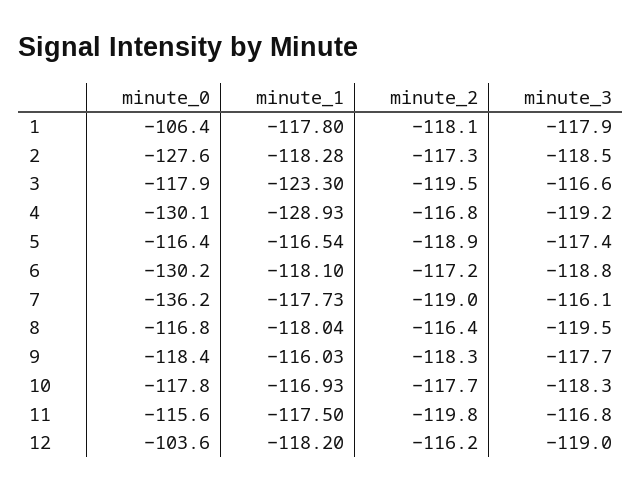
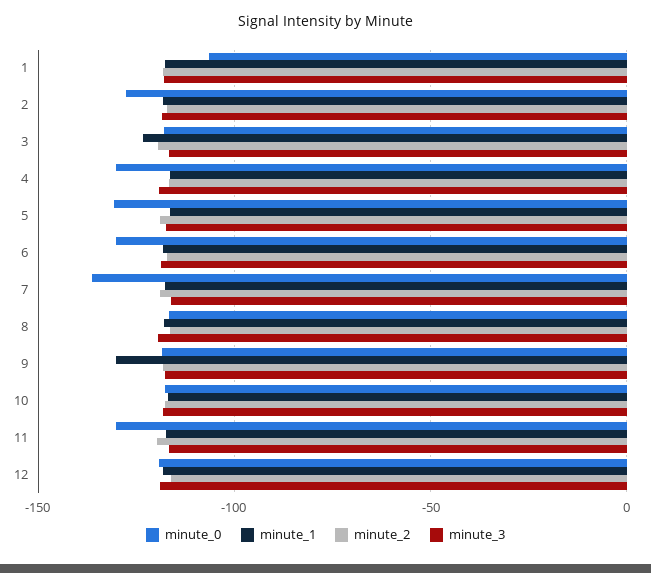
  {
    "minute_0": {
      "1": -106.4,
      "2": -127.6,
      "3": -117.9,
      "4": -130.1,
-     "5": -116.4,
+     "5": -130,
      "6": -130.2,
      "7": -136.2,
      "8": -116.8,
      "9": -118.4,
      "10": -117.8,
-     "11": -115.6,
+     "11": -130,
-     "12": -103.6
+     "12": -120
    },
    "minute_1": {
      "1": -117.8,
      "2": -118.28,
      "3": -123.3,
-     "4": -128.93,
+     "4": -115,
      "5": -116.54,
      "6": -118.1,
      "7": -117.73,
      "8": -118.04,
-     "9": -116.03,
+     "9": -130,
      "10": -116.93,
      "11": -117.5,
      "12": -118.2
    },
    "minute_2": {
      "1": -118.1,
      "2": -117.3,
      "3": -119.5,
      "4": -116.8,
      "5": -118.9,
      "6": -117.2,
      "7": -119,
      "8": -116.4,
      "9": -118.3,
      "10": -117.7,
      "11": -119.8,
      "12": -116.2
    },
    "minute_3": {
      "1": -117.9,
      "2": -118.5,
      "3": -116.6,
      "4": -119.2,
      "5": -117.4,
      "6": -118.8,
      "7": -116.1,
      "8": -119.5,
      "9": -117.7,
      "10": -118.3,
      "11": -116.8,
      "12": -119
    }
  }

